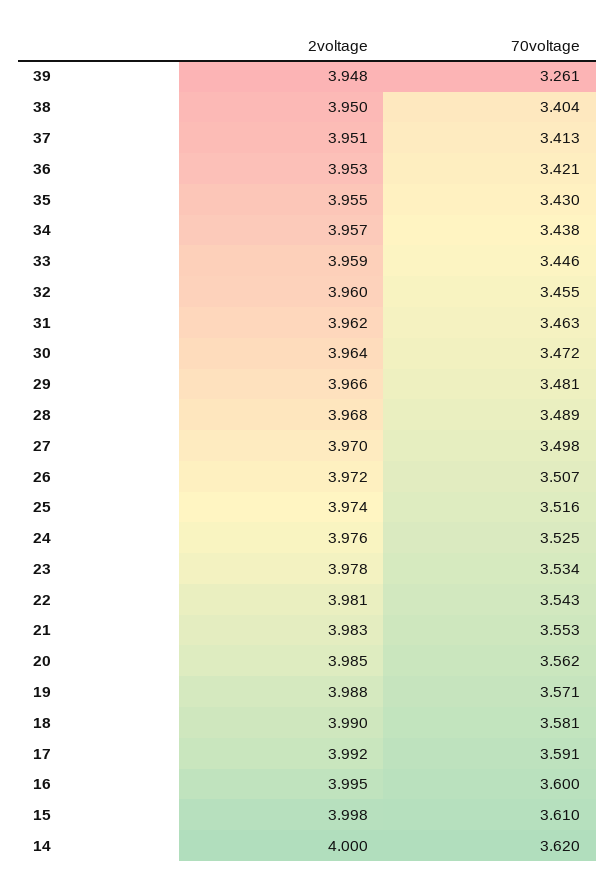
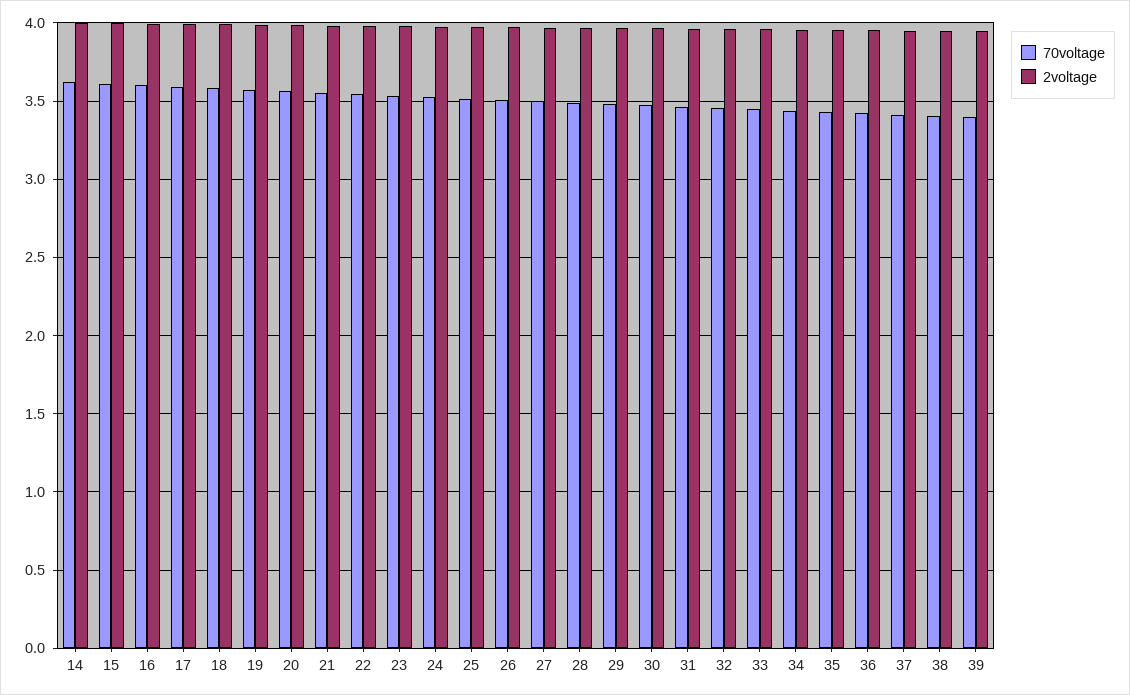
  {
    "2voltage": {
      "39": 3.948,
      "38": 3.95,
      "37": 3.951,
      "36": 3.953,
      "35": 3.955,
      "34": 3.957,
      "33": 3.959,
      "32": 3.96,
      "31": 3.962,
      "30": 3.964,
      "29": 3.966,
      "28": 3.968,
      "27": 3.97,
      "26": 3.972,
      "25": 3.974,
      "24": 3.976,
      "23": 3.978,
      "22": 3.981,
      "21": 3.983,
      "20": 3.985,
      "19": 3.988,
      "18": 3.99,
      "17": 3.992,
      "16": 3.995,
      "15": 3.998,
      "14": 4
    },
    "70voltage": {
-     "39": 3.261,
+     "39": 3.4,
      "38": 3.404,
      "37": 3.413,
      "36": 3.421,
      "35": 3.43,
      "34": 3.438,
      "33": 3.446,
      "32": 3.455,
      "31": 3.463,
      "30": 3.472,
      "29": 3.481,
      "28": 3.489,
      "27": 3.498,
      "26": 3.507,
      "25": 3.516,
      "24": 3.525,
      "23": 3.534,
      "22": 3.543,
      "21": 3.553,
      "20": 3.562,
      "19": 3.571,
      "18": 3.581,
      "17": 3.591,
      "16": 3.6,
      "15": 3.61,
      "14": 3.62
    }
  }

